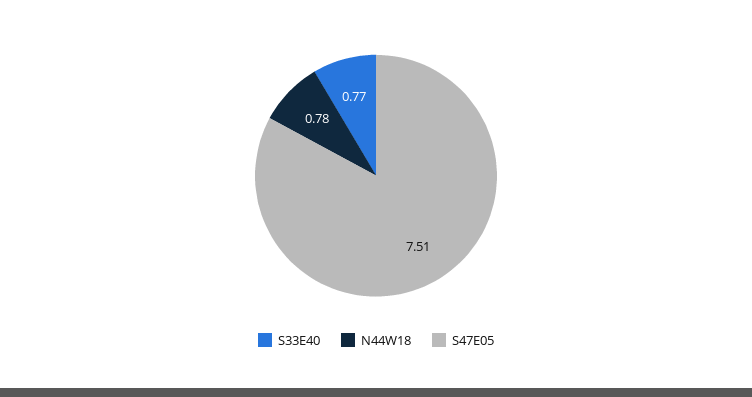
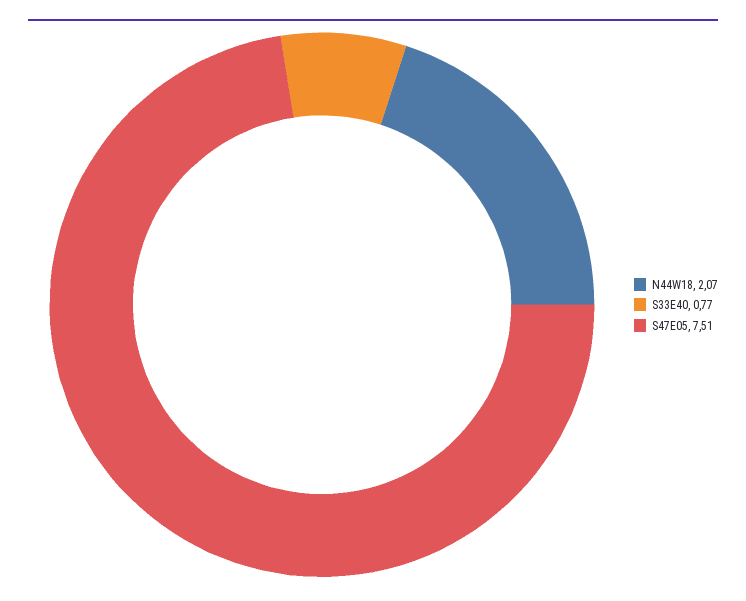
  {
    "S33E40": 0.77,
-   "N44W18": 0.78,
+   "N44W18": 2.07,
    "S47E05": 7.51
  }

